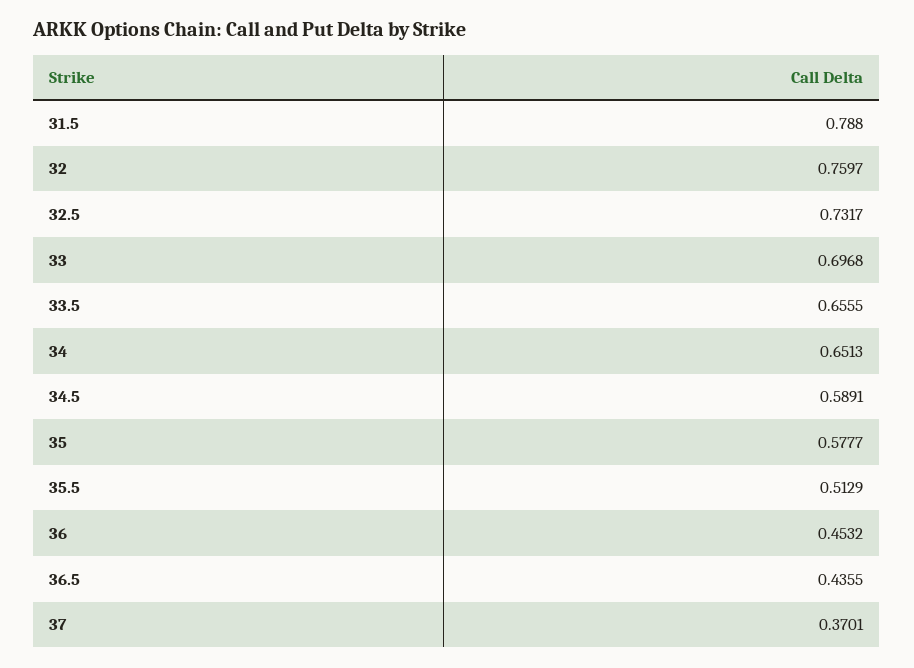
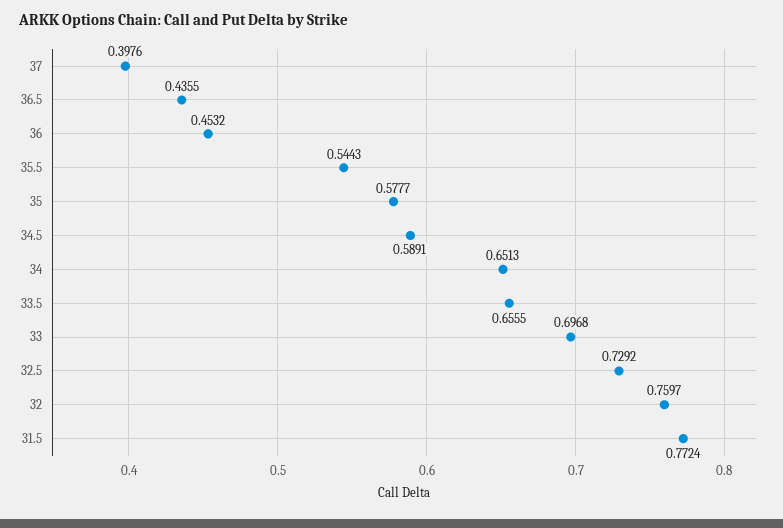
  {
-   "31.5": 0.788,
+   "31.5": 0.7724,
    "32": 0.7597,
-   "32.5": 0.7317,
+   "32.5": 0.7292,
    "33": 0.6968,
    "33.5": 0.6555,
    "34": 0.6513,
    "34.5": 0.5891,
    "35": 0.5777,
-   "35.5": 0.5129,
+   "35.5": 0.5443,
    "36": 0.4532,
    "36.5": 0.4355,
-   "37": 0.3701
+   "37": 0.3976
  }

